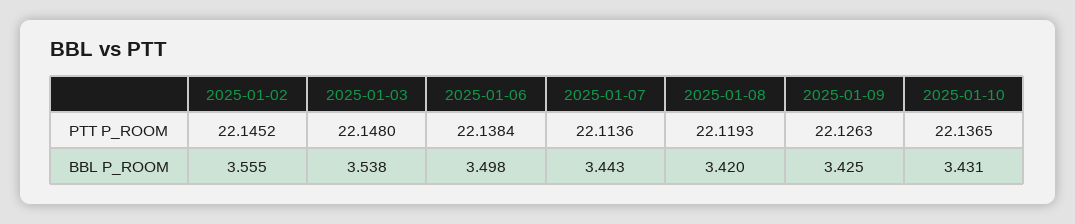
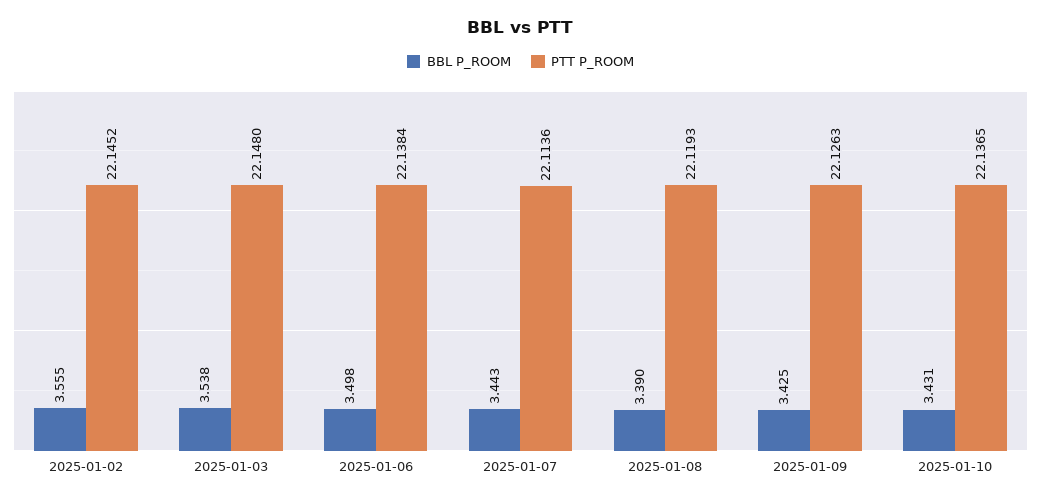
  {
    "PTT P_ROOM": {
      "2025-01-02": 22.1452,
      "2025-01-03": 22.148,
      "2025-01-06": 22.1384,
      "2025-01-07": 22.1136,
      "2025-01-08": 22.1193,
      "2025-01-09": 22.1263,
      "2025-01-10": 22.1365
    },
    "BBL P_ROOM": {
      "2025-01-02": 3.555,
      "2025-01-03": 3.538,
      "2025-01-06": 3.498,
      "2025-01-07": 3.443,
-     "2025-01-08": 3.42,
+     "2025-01-08": 3.39,
      "2025-01-09": 3.425,
      "2025-01-10": 3.431
    }
  }

